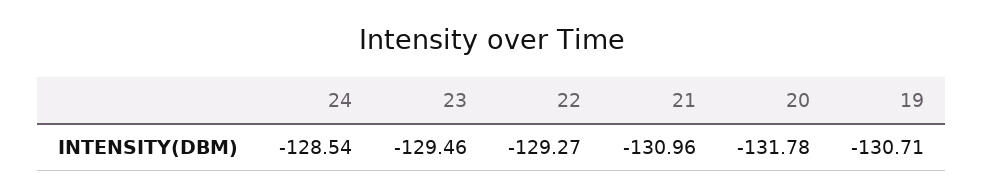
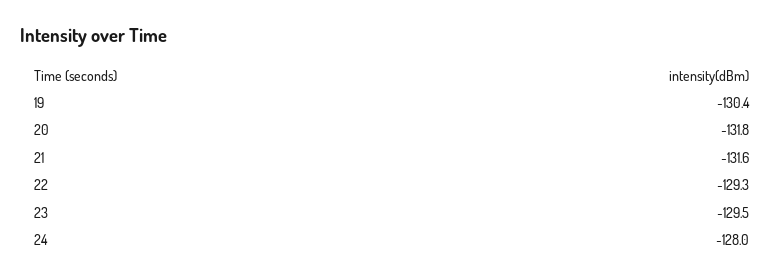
  {
-   "24": -128.54,
+   "24": -128,
    "23": -129.46,
    "22": -129.27,
-   "21": -130.96,
+   "21": -131.6,
    "20": -131.78,
-   "19": -130.71
+   "19": -130.4
  }

